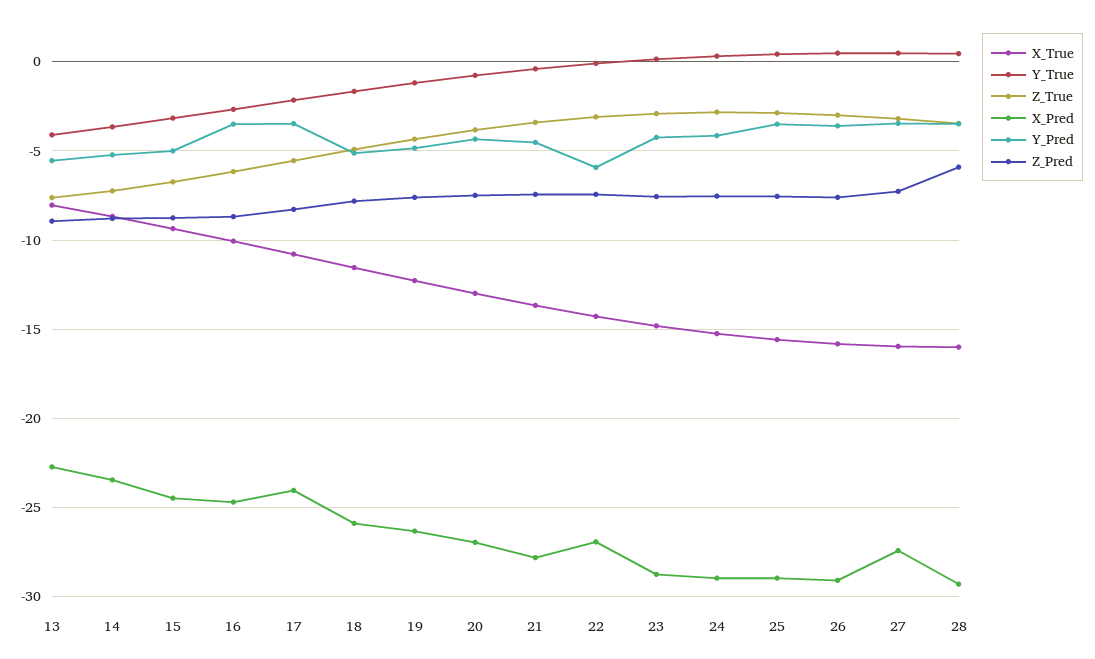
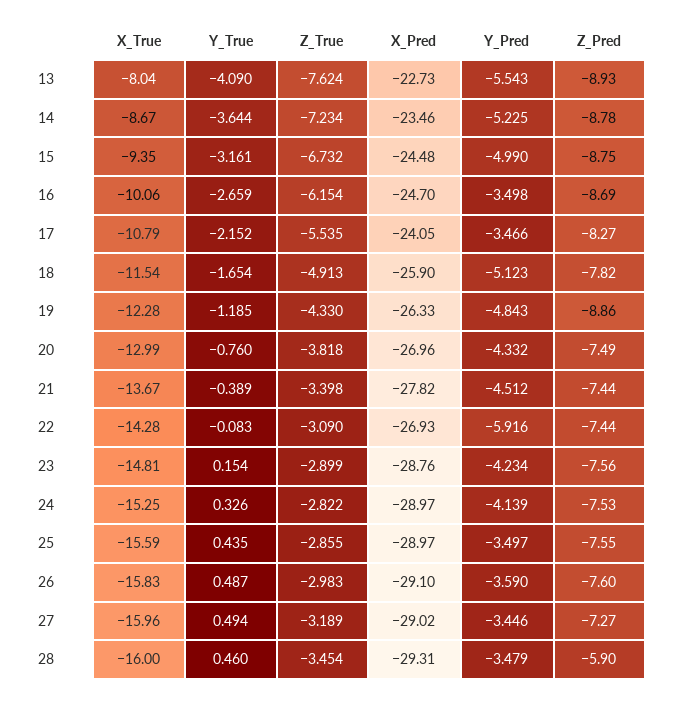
  {
    "X_True": {
      "13": -8.04,
      "14": -8.67,
      "15": -9.35,
      "16": -10.06,
      "17": -10.79,
      "18": -11.54,
      "19": -12.28,
      "20": -12.99,
      "21": -13.67,
      "22": -14.28,
      "23": -14.81,
      "24": -15.25,
      "25": -15.59,
      "26": -15.83,
      "27": -15.96,
      "28": -16
    },
    "Y_True": {
      "13": -4.09,
      "14": -3.644,
      "15": -3.161,
      "16": -2.659,
      "17": -2.152,
      "18": -1.654,
      "19": -1.185,
      "20": -0.76,
      "21": -0.389,
      "22": -0.083,
      "23": 0.154,
      "24": 0.326,
      "25": 0.435,
      "26": 0.487,
      "27": 0.494,
      "28": 0.46
    },
    "Z_True": {
      "13": -7.624,
      "14": -7.234,
      "15": -6.732,
      "16": -6.154,
      "17": -5.535,
      "18": -4.913,
      "19": -4.33,
      "20": -3.818,
      "21": -3.398,
      "22": -3.09,
      "23": -2.899,
      "24": -2.822,
      "25": -2.855,
      "26": -2.983,
      "27": -3.189,
      "28": -3.454
    },
    "X_Pred": {
      "13": -22.73,
      "14": -23.46,
      "15": -24.48,
      "16": -24.7,
      "17": -24.05,
      "18": -25.9,
      "19": -26.33,
      "20": -26.96,
      "21": -27.82,
      "22": -26.93,
      "23": -28.76,
      "24": -28.97,
      "25": -28.97,
      "26": -29.1,
-     "27": -27.5,
+     "27": -29.02,
      "28": -29.31
    },
    "Y_Pred": {
      "13": -5.543,
      "14": -5.225,
      "15": -4.99,
      "16": -3.498,
      "17": -3.466,
      "18": -5.123,
      "19": -4.843,
      "20": -4.332,
      "21": -4.512,
      "22": -5.916,
      "23": -4.234,
      "24": -4.139,
      "25": -3.497,
      "26": -3.59,
      "27": -3.446,
      "28": -3.479
    },
    "Z_Pred": {
      "13": -8.93,
      "14": -8.78,
      "15": -8.75,
      "16": -8.69,
      "17": -8.27,
      "18": -7.82,
-     "19": -7.5,
+     "19": -8.86,
      "20": -7.49,
      "21": -7.44,
      "22": -7.44,
      "23": -7.56,
      "24": -7.53,
      "25": -7.55,
      "26": -7.6,
      "27": -7.27,
      "28": -5.9
    }
  }

